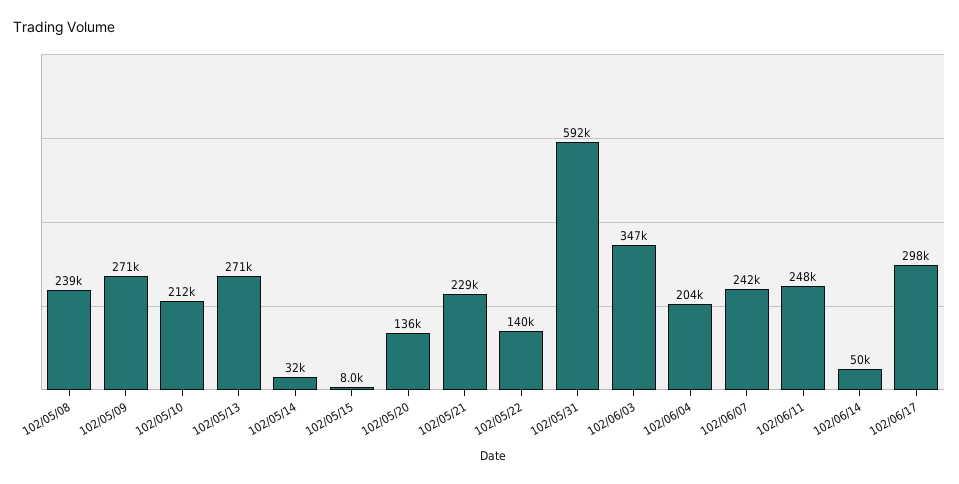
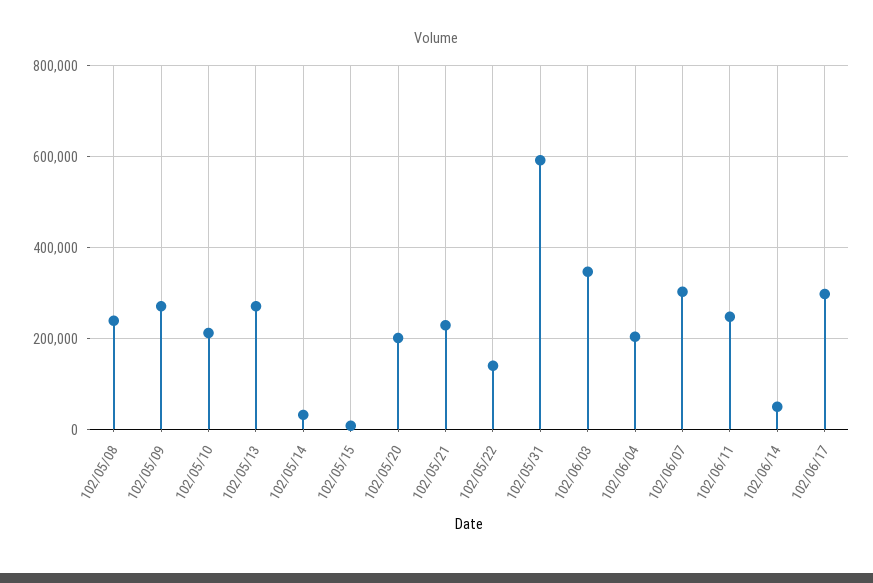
  {
    "102/05/08": 239000,
    "102/05/09": 271000,
    "102/05/10": 212000,
    "102/05/13": 271000,
    "102/05/14": 32000,
    "102/05/15": 8000,
-   "102/05/20": 136000,
+   "102/05/20": 200000,
    "102/05/21": 229000,
    "102/05/22": 140000,
    "102/05/31": 592000,
    "102/06/03": 347000,
    "102/06/04": 204000,
-   "102/06/07": 242000,
+   "102/06/07": 300000,
    "102/06/11": 248000,
    "102/06/14": 50000,
    "102/06/17": 298000
  }

